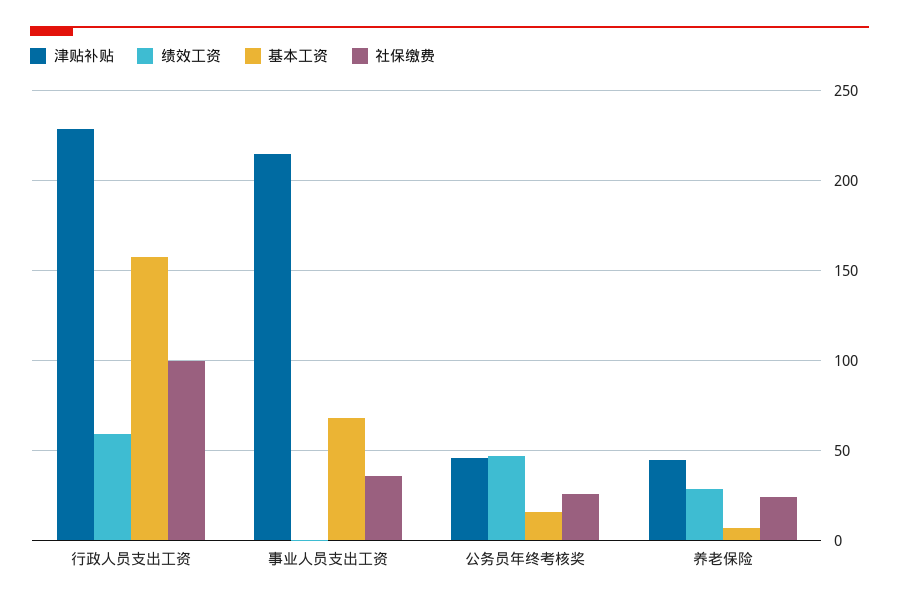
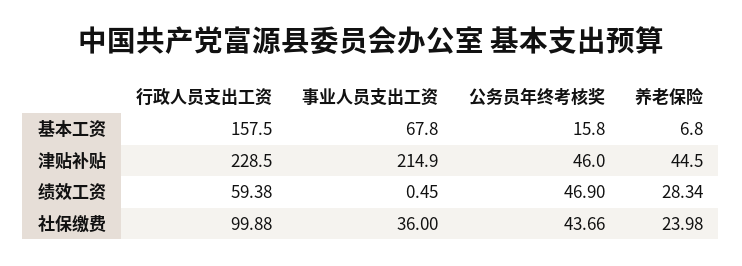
  {
    "津贴补贴": {
      "行政人员支出工资": 228.5,
      "事业人员支出工资": 214.9,
      "公务员年终考核奖": 46,
      "养老保险": 44.5
    },
    "绩效工资": {
      "行政人员支出工资": 59.38,
      "事业人员支出工资": 0.45,
      "公务员年终考核奖": 46.9,
      "养老保险": 28.34
    },
    "基本工资": {
      "行政人员支出工资": 157.5,
      "事业人员支出工资": 67.8,
      "公务员年终考核奖": 15.8,
      "养老保险": 6.8
    },
    "社保缴费": {
      "行政人员支出工资": 99.88,
      "事业人员支出工资": 36,
-     "公务员年终考核奖": 25,
+     "公务员年终考核奖": 43.66,
      "养老保险": 23.98
    }
  }

